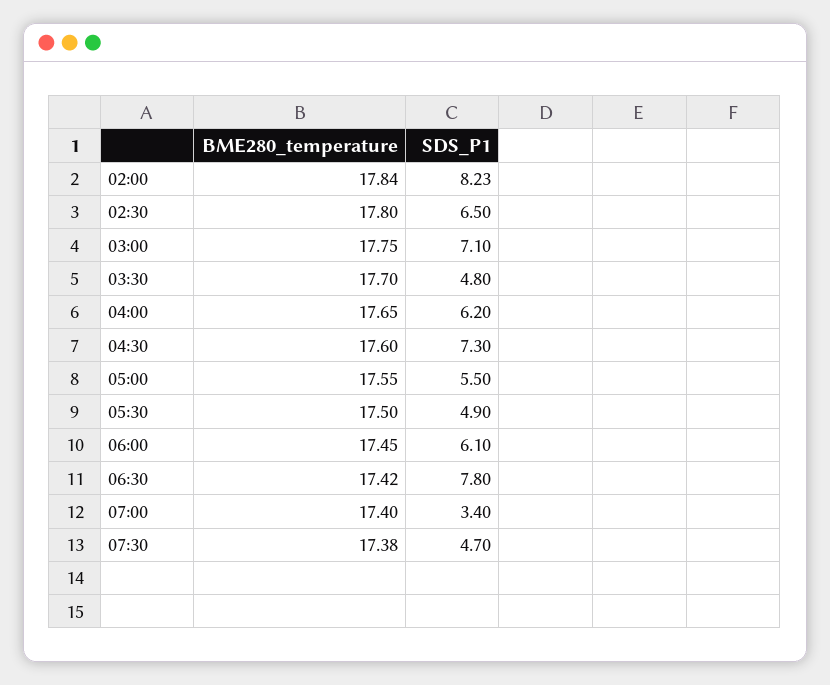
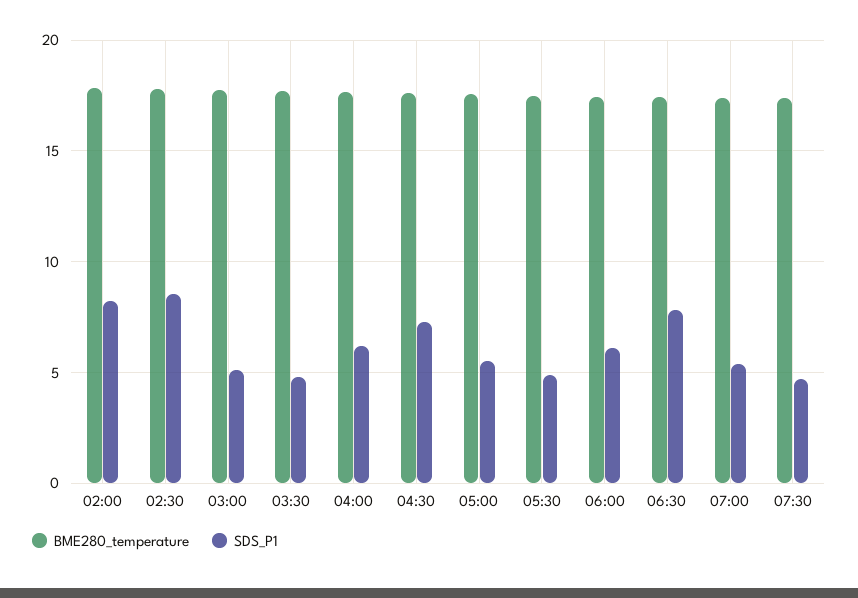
  {
    "BME280_temperature": {
      "02:00": 17.84,
      "02:30": 17.8,
      "03:00": 17.75,
      "03:30": 17.7,
      "04:00": 17.65,
      "04:30": 17.6,
      "05:00": 17.55,
      "05:30": 17.5,
      "06:00": 17.45,
      "06:30": 17.42,
      "07:00": 17.4,
      "07:30": 17.38
    },
    "SDS_P1": {
      "02:00": 8.23,
-     "02:30": 6.5,
+     "02:30": 8.5,
-     "03:00": 7.1,
+     "03:00": 5,
      "03:30": 4.8,
      "04:00": 6.2,
      "04:30": 7.3,
      "05:00": 5.5,
      "05:30": 4.9,
      "06:00": 6.1,
      "06:30": 7.8,
-     "07:00": 3.4,
+     "07:00": 5.5,
      "07:30": 4.7
    }
  }

